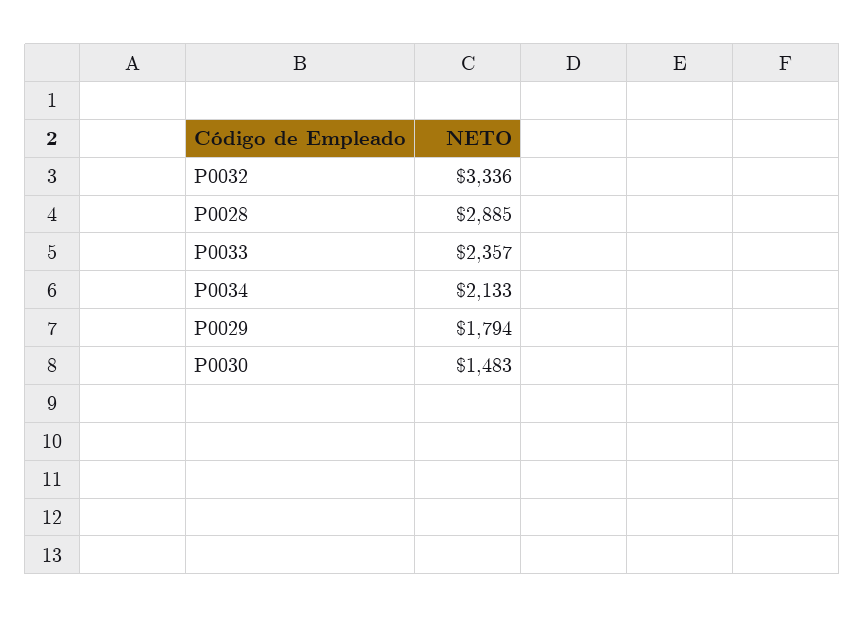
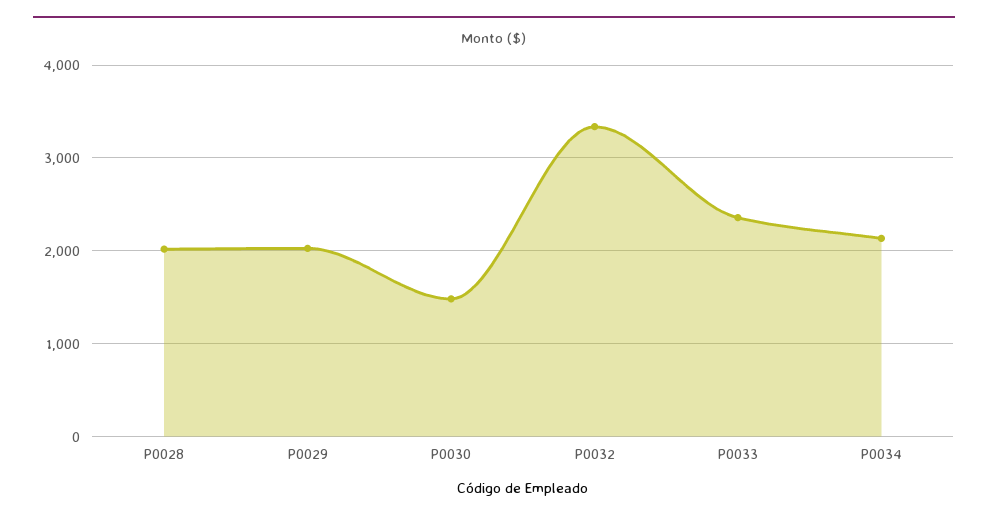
  {
    "P0032": 3336,
-   "P0028": 2885,
+   "P0028": 2000,
    "P0033": 2357,
    "P0034": 2133,
-   "P0029": 1794,
+   "P0029": 2000,
    "P0030": 1483
  }

